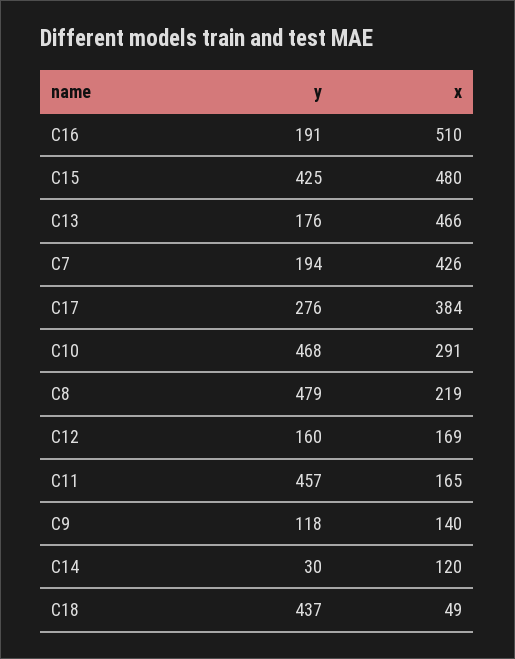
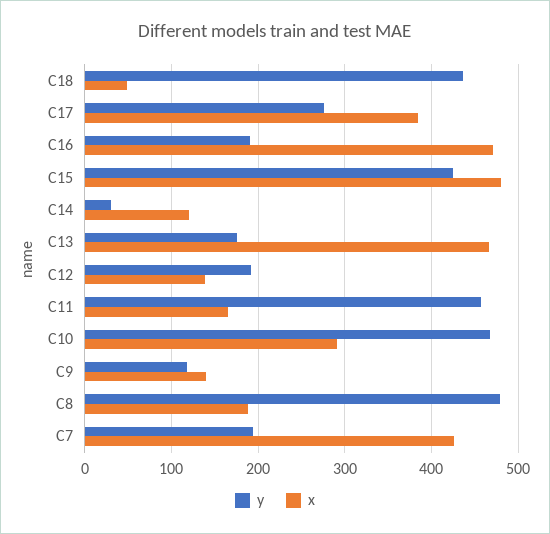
  {
    "y": {
      "C16": 191,
      "C15": 425,
      "C13": 176,
      "C7": 194,
      "C17": 276,
      "C10": 468,
      "C8": 479,
-     "C12": 160,
+     "C12": 190,
      "C11": 457,
      "C9": 118,
      "C14": 30,
      "C18": 437
    },
    "x": {
-     "C16": 510,
+     "C16": 470,
      "C15": 480,
      "C13": 466,
      "C7": 426,
      "C17": 384,
      "C10": 291,
-     "C8": 219,
+     "C8": 190,
-     "C12": 169,
+     "C12": 140,
      "C11": 165,
      "C9": 140,
      "C14": 120,
      "C18": 49
    }
  }

